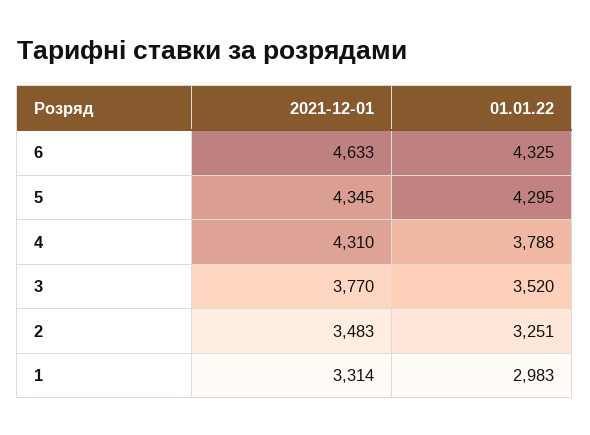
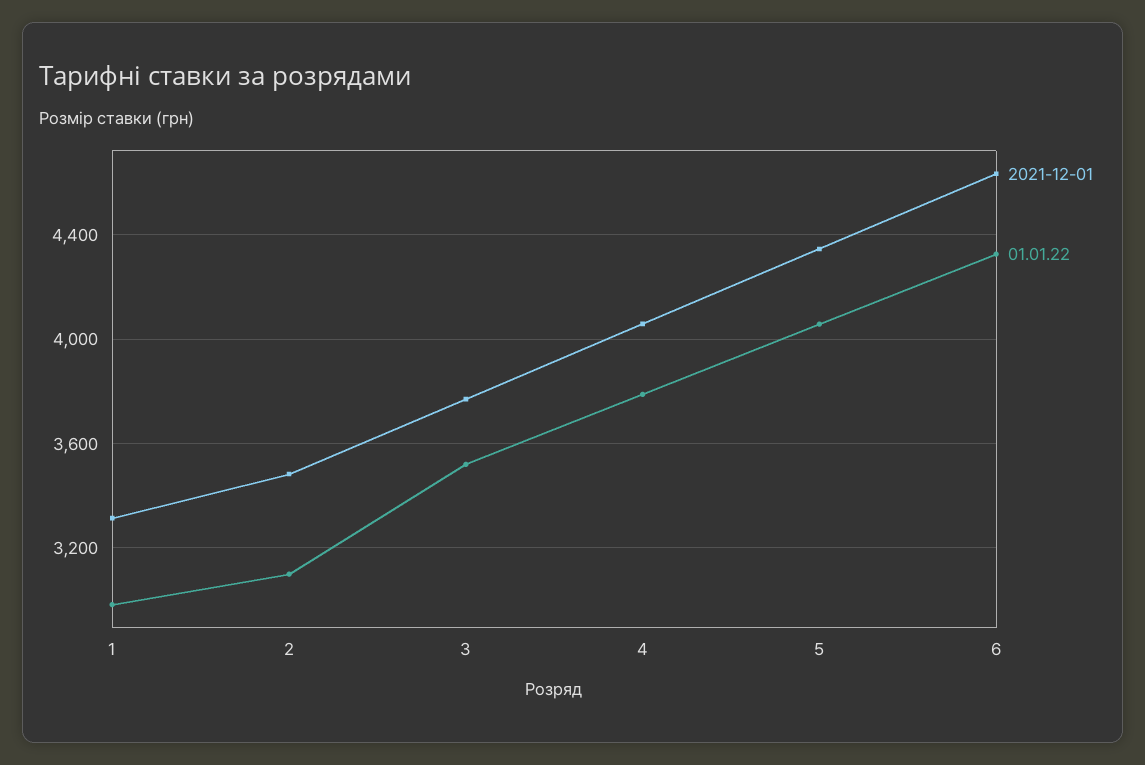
  {
    "2021-12-01": {
      "6": 4633,
      "5": 4345,
-     "4": 4310,
+     "4": 4050,
      "3": 3770,
      "2": 3483,
      "1": 3314
    },
    "01.01.22": {
      "6": 4325,
-     "5": 4295,
+     "5": 4050,
      "4": 3788,
      "3": 3520,
-     "2": 3251,
+     "2": 3100,
      "1": 2983
    }
  }

